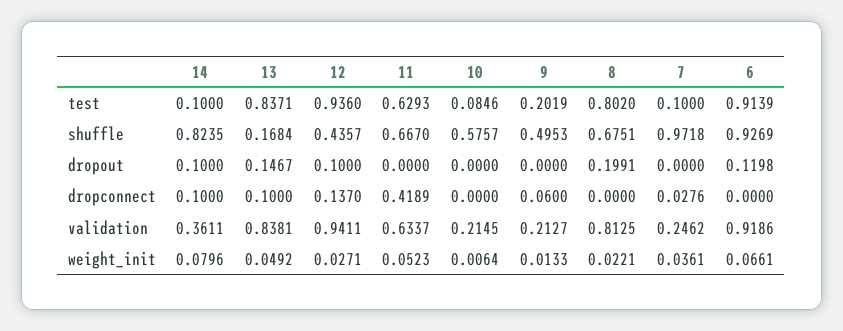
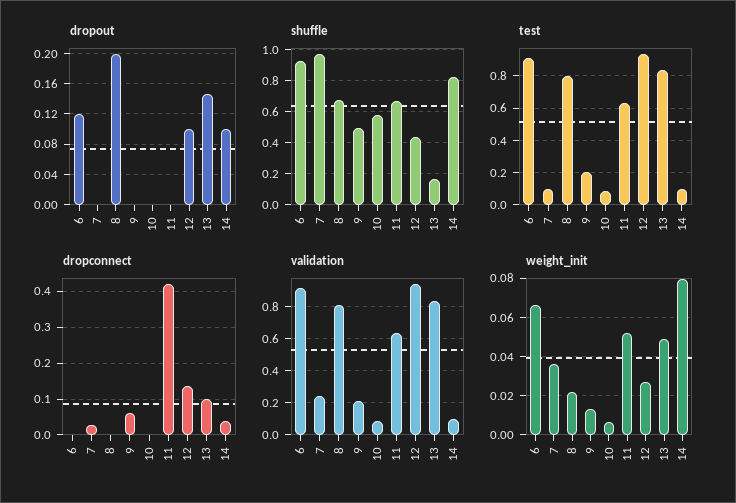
  {
    "test": {
      "14": 0.1,
      "13": 0.8371,
      "12": 0.936,
      "11": 0.6293,
      "10": 0.0846,
      "9": 0.2019,
      "8": 0.802,
      "7": 0.1,
      "6": 0.9139
    },
    "shuffle": {
      "14": 0.8235,
      "13": 0.1684,
      "12": 0.4357,
      "11": 0.667,
      "10": 0.5757,
      "9": 0.4953,
      "8": 0.6751,
      "7": 0.9718,
      "6": 0.9269
    },
    "dropout": {
      "14": 0.1,
      "13": 0.1467,
      "12": 0.1,
      "11": 0,
      "10": 0,
      "9": 0,
      "8": 0.1991,
      "7": 0,
      "6": 0.1198
    },
    "dropconnect": {
-     "14": 0.1,
+     "14": 0.04,
      "13": 0.1,
      "12": 0.137,
      "11": 0.4189,
      "10": 0,
      "9": 0.06,
      "8": 0,
      "7": 0.0276,
      "6": 0
    },
    "validation": {
-     "14": 0.3611,
+     "14": 0.1,
      "13": 0.8381,
      "12": 0.9411,
      "11": 0.6337,
-     "10": 0.2145,
+     "10": 0.1,
      "9": 0.2127,
      "8": 0.8125,
      "7": 0.2462,
      "6": 0.9186
    },
    "weight_init": {
      "14": 0.0796,
      "13": 0.0492,
      "12": 0.0271,
      "11": 0.0523,
      "10": 0.0064,
      "9": 0.0133,
      "8": 0.0221,
      "7": 0.0361,
      "6": 0.0661
    }
  }

